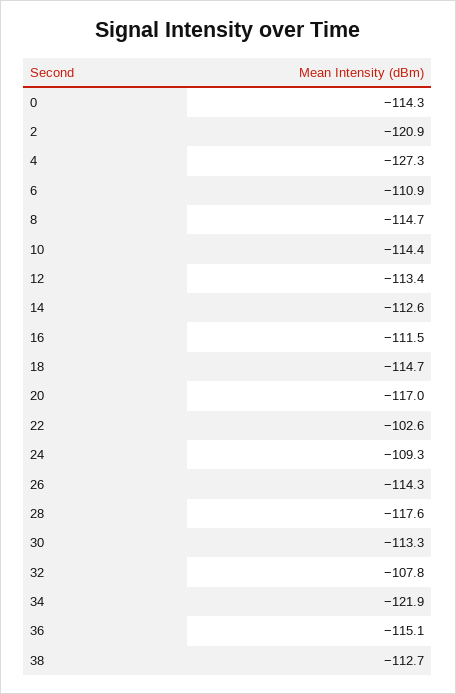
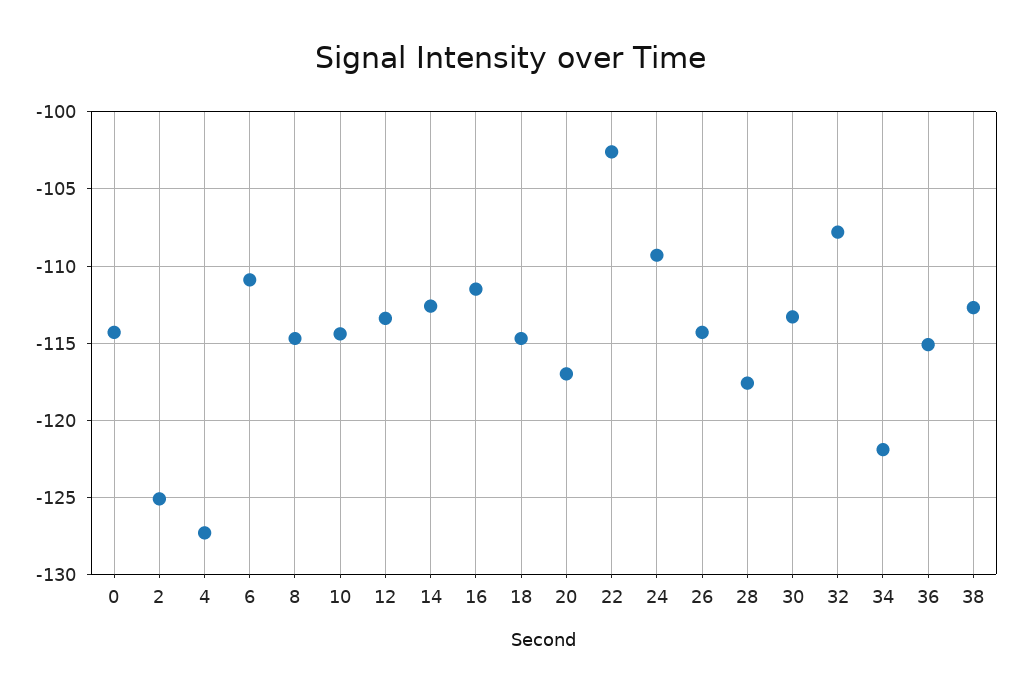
  {
    "0": -114.3,
-   "2": -120.9,
+   "2": -125,
    "4": -127.3,
    "6": -110.9,
    "8": -114.7,
    "10": -114.4,
    "12": -113.4,
    "14": -112.6,
    "16": -111.5,
    "18": -114.7,
    "20": -117,
    "22": -102.6,
    "24": -109.3,
    "26": -114.3,
    "28": -117.6,
    "30": -113.3,
    "32": -107.8,
    "34": -121.9,
    "36": -115.1,
    "38": -112.7
  }

